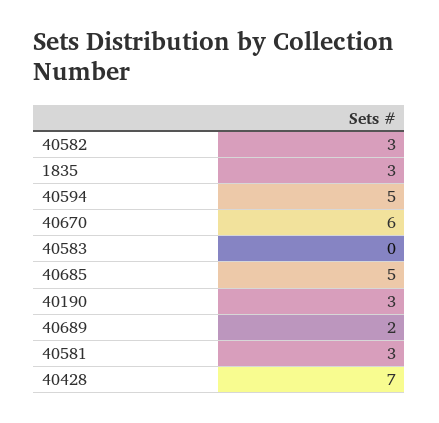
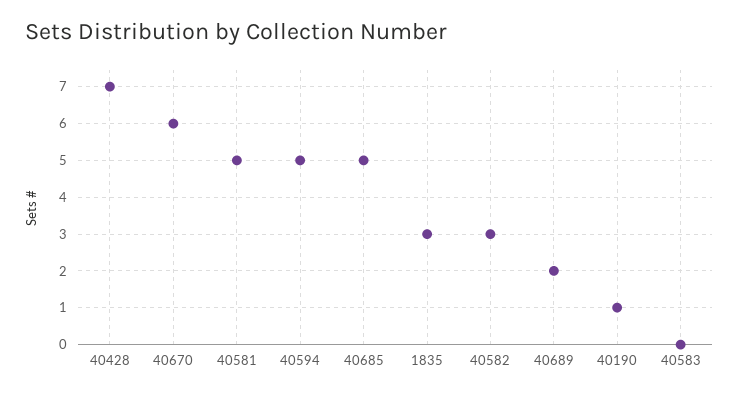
  {
    "40582": 3,
    "1835": 3,
    "40594": 5,
    "40670": 6,
    "40583": 0,
    "40685": 5,
-   "40190": 3,
+   "40190": 1,
    "40689": 2,
-   "40581": 3,
+   "40581": 5,
    "40428": 7
  }

